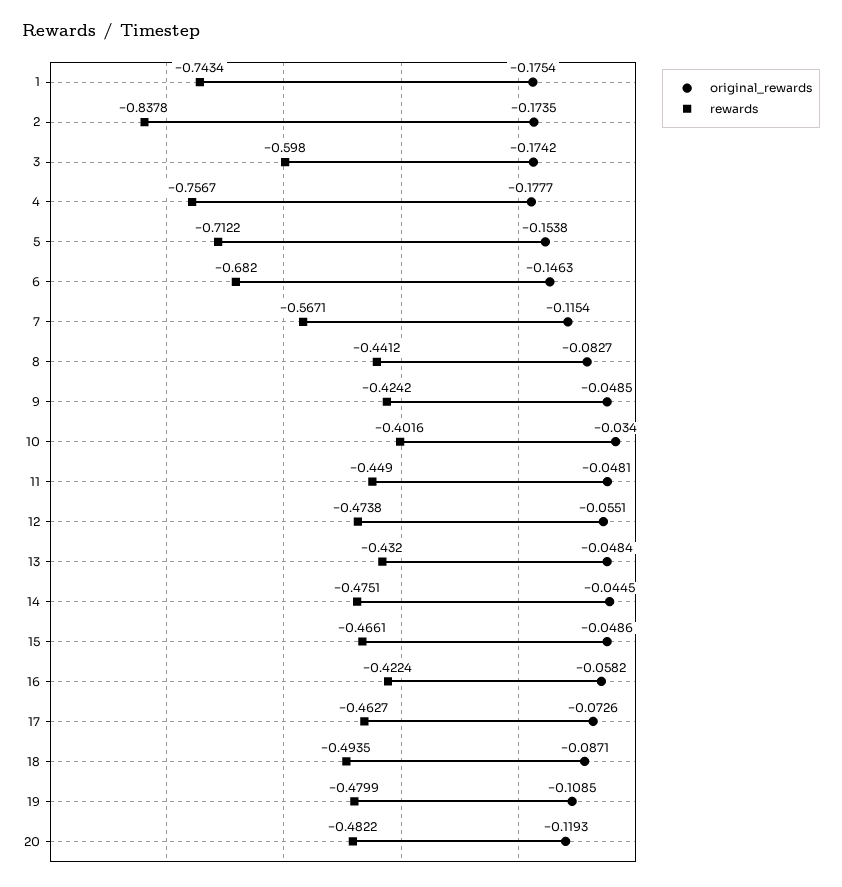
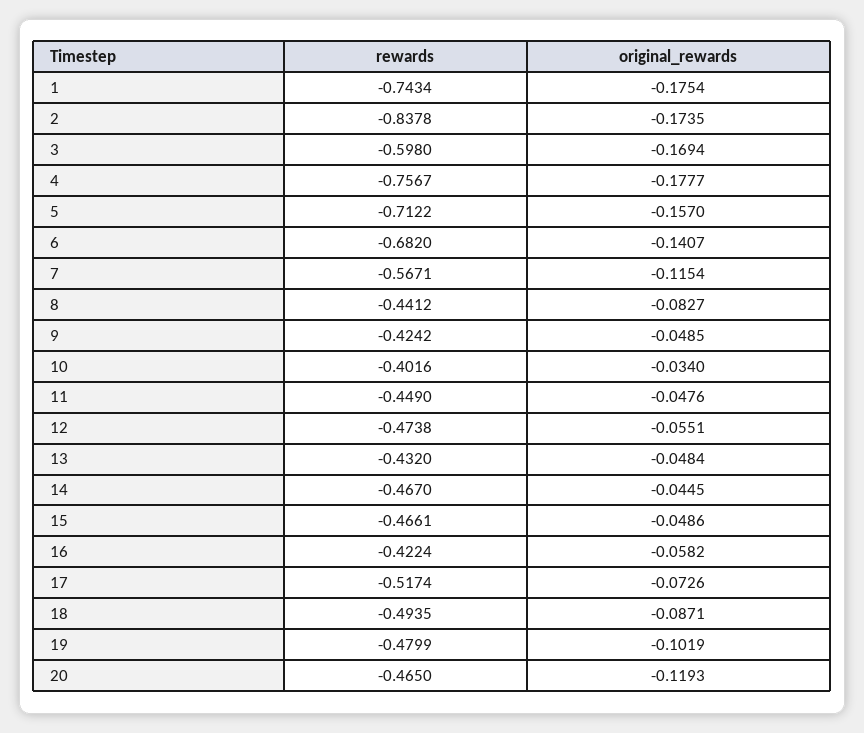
  {
    "original_rewards": {
      "1": -0.1754,
      "2": -0.1735,
-     "3": -0.1742,
+     "3": -0.1694,
      "4": -0.1777,
-     "5": -0.1538,
+     "5": -0.157,
-     "6": -0.1463,
+     "6": -0.1407,
      "7": -0.1154,
      "8": -0.0827,
      "9": -0.0485,
      "10": -0.034,
-     "11": -0.0481,
+     "11": -0.0476,
      "12": -0.0551,
      "13": -0.0484,
      "14": -0.0445,
      "15": -0.0486,
      "16": -0.0582,
      "17": -0.0726,
      "18": -0.0871,
-     "19": -0.1085,
+     "19": -0.1019,
      "20": -0.1193
    },
    "rewards": {
      "1": -0.7434,
      "2": -0.8378,
      "3": -0.598,
      "4": -0.7567,
      "5": -0.7122,
      "6": -0.682,
      "7": -0.5671,
      "8": -0.4412,
      "9": -0.4242,
      "10": -0.4016,
      "11": -0.449,
      "12": -0.4738,
      "13": -0.432,
-     "14": -0.4751,
+     "14": -0.467,
      "15": -0.4661,
      "16": -0.4224,
-     "17": -0.4627,
+     "17": -0.5174,
      "18": -0.4935,
      "19": -0.4799,
-     "20": -0.4822
+     "20": -0.465
    }
  }

